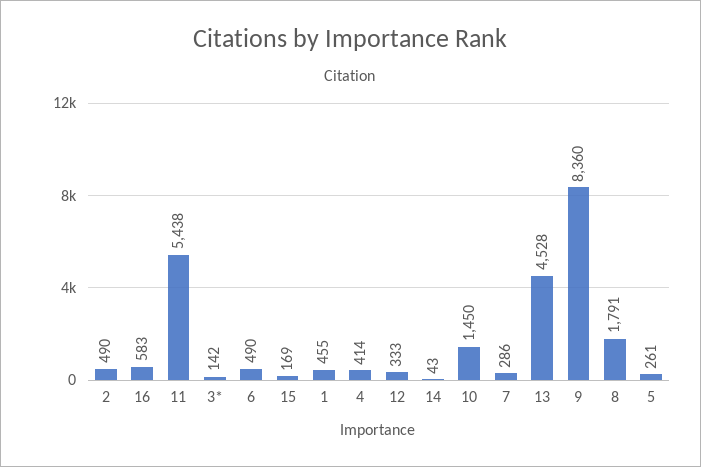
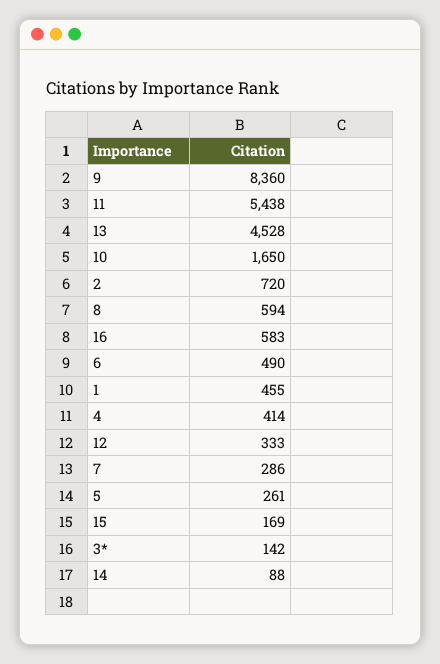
  {
-   "2": 490,
+   "2": 720,
    "16": 583,
    "11": 5438,
    "3*": 142,
    "6": 490,
    "15": 169,
    "1": 455,
    "4": 414,
    "12": 333,
-   "14": 43,
+   "14": 88,
-   "10": 1450,
+   "10": 1650,
    "7": 286,
    "13": 4528,
    "9": 8360,
-   "8": 1791,
+   "8": 594,
    "5": 261
  }

